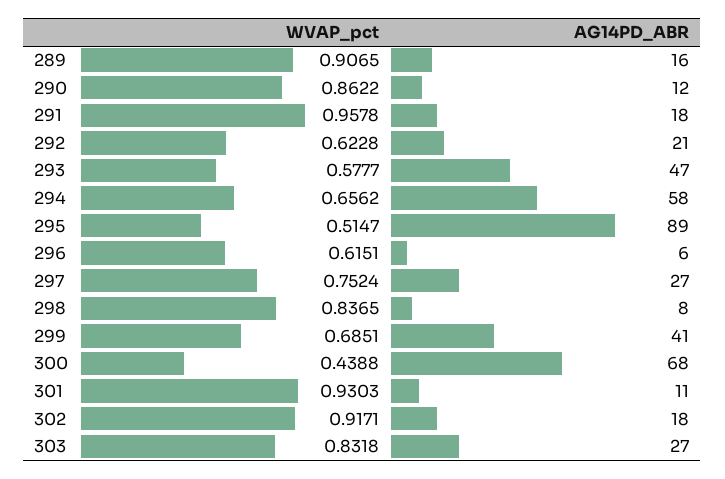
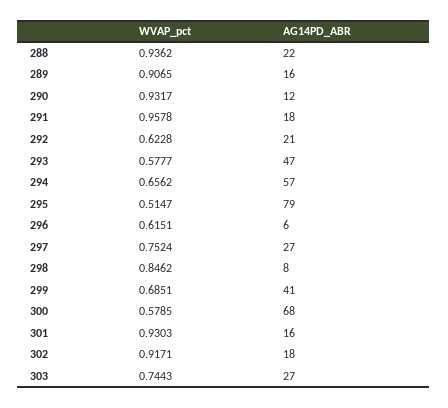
  {
    "WVAP_pct": {
      "289": 0.9065,
-     "290": 0.8622,
+     "290": 0.9317,
      "291": 0.9578,
      "292": 0.6228,
      "293": 0.5777,
      "294": 0.6562,
      "295": 0.5147,
      "296": 0.6151,
      "297": 0.7524,
-     "298": 0.8365,
+     "298": 0.8462,
      "299": 0.6851,
-     "300": 0.4388,
+     "300": 0.5785,
      "301": 0.9303,
      "302": 0.9171,
-     "303": 0.8318
+     "303": 0.7443,
+     "288": 0.9362
    },
    "AG14PD_ABR": {
      "289": 16,
      "290": 12,
      "291": 18,
      "292": 21,
      "293": 47,
-     "294": 58,
+     "294": 57,
-     "295": 89,
+     "295": 79,
      "296": 6,
      "297": 27,
      "298": 8,
      "299": 41,
      "300": 68,
-     "301": 11,
+     "301": 16,
      "302": 18,
-     "303": 27
+     "303": 27,
+     "288": 22
    }
  }

